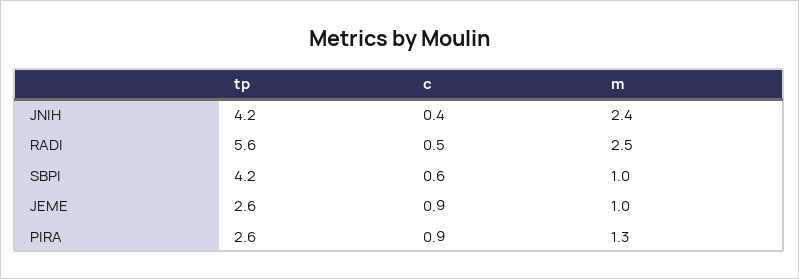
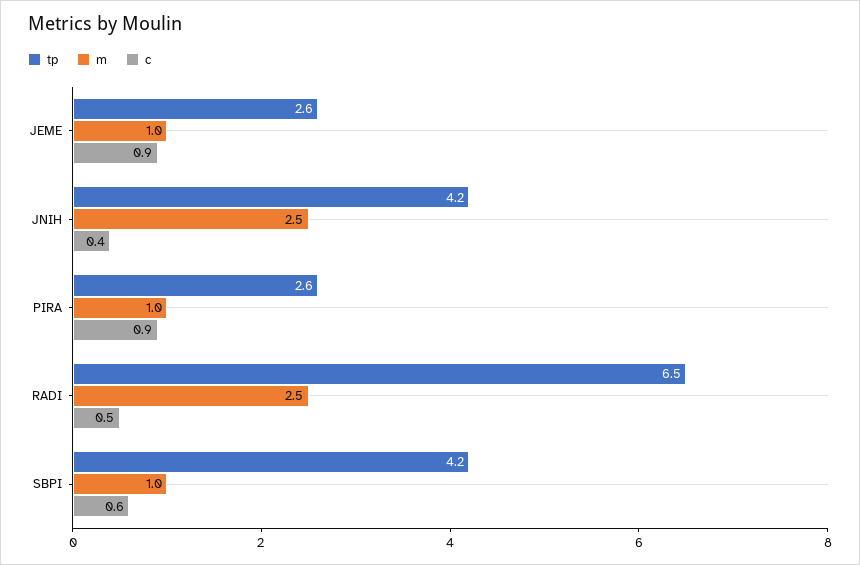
  {
    "tp": {
      "JNIH": 4.2,
-     "RADI": 5.6,
+     "RADI": 6.5,
      "SBPI": 4.2,
      "JEME": 2.6,
      "PIRA": 2.6
    },
    "c": {
      "JNIH": 0.4,
      "RADI": 0.5,
      "SBPI": 0.6,
      "JEME": 0.9,
      "PIRA": 0.9
    },
    "m": {
-     "JNIH": 2.4,
+     "JNIH": 2.5,
      "RADI": 2.5,
      "SBPI": 1,
      "JEME": 1,
-     "PIRA": 1.3
+     "PIRA": 1
    }
  }

